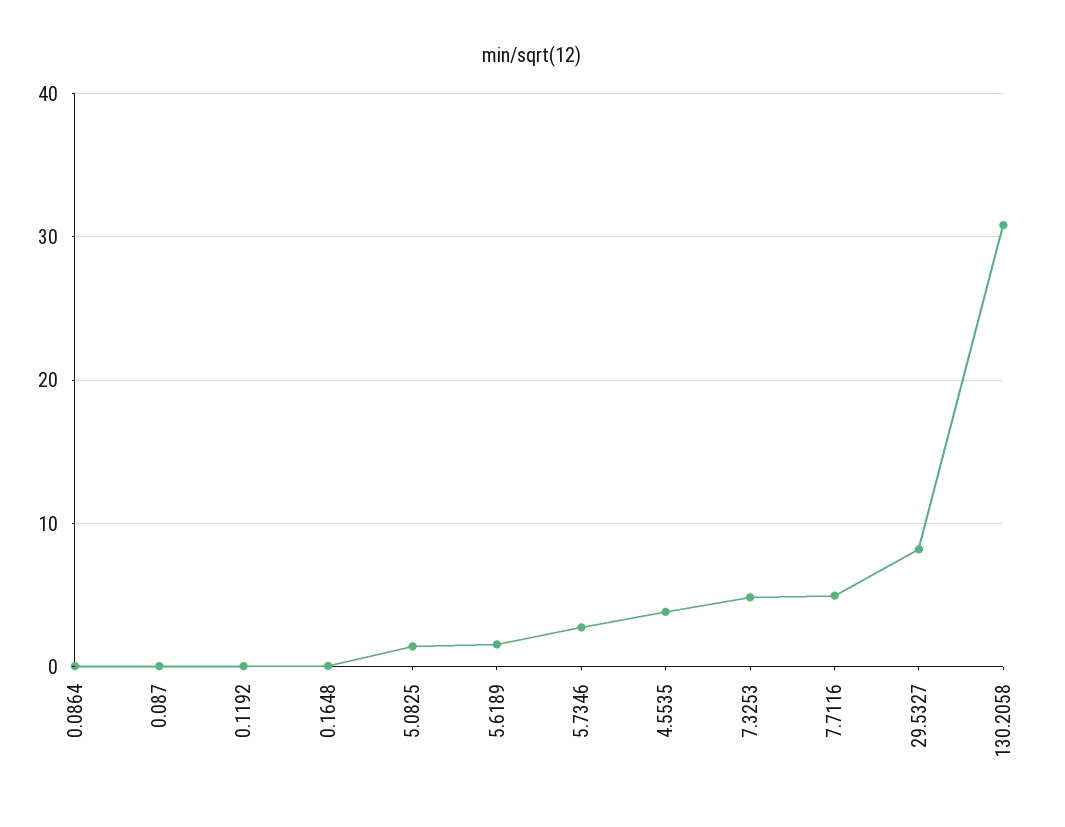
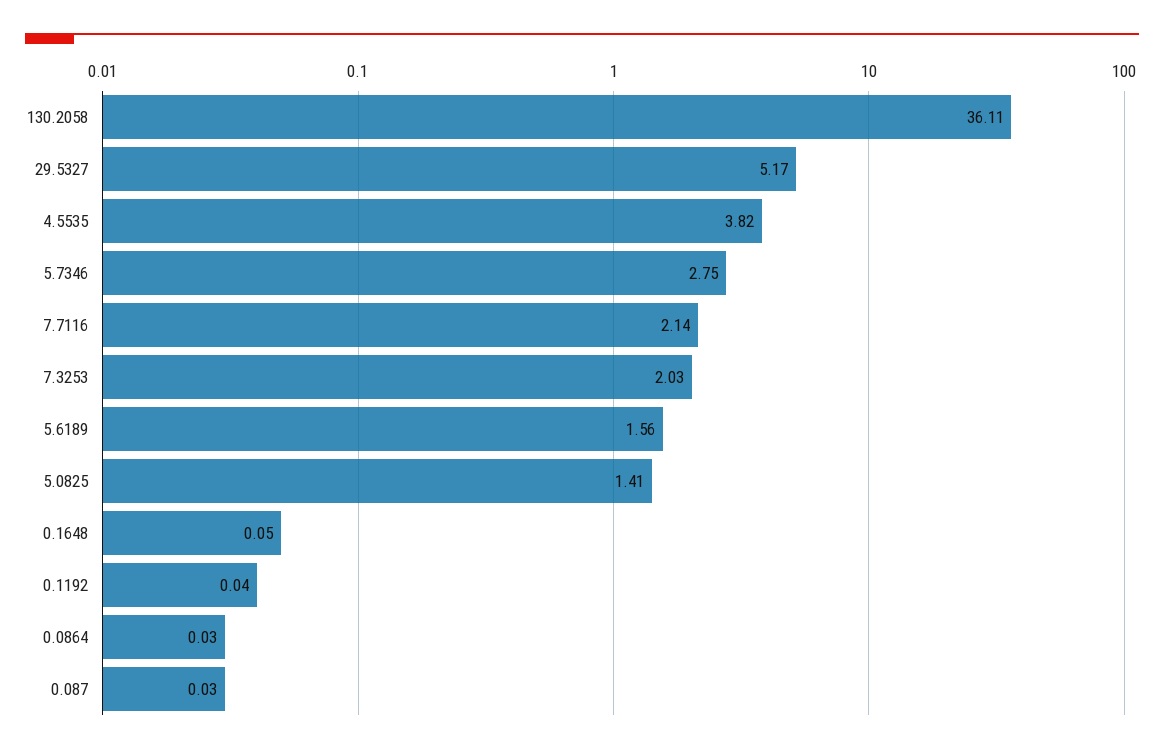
  {
    "0.0864": 0.03,
    "0.087": 0.03,
    "0.1192": 0.04,
    "0.1648": 0.05,
    "5.0825": 1.41,
    "5.6189": 1.56,
    "5.7346": 2.75,
    "4.5535": 3.82,
-   "7.3253": 5,
+   "7.3253": 2.03,
-   "7.7116": 5,
+   "7.7116": 2.14,
-   "29.5327": 8,
+   "29.5327": 5.17,
-   "130.2058": 31
+   "130.2058": 36.11
  }

